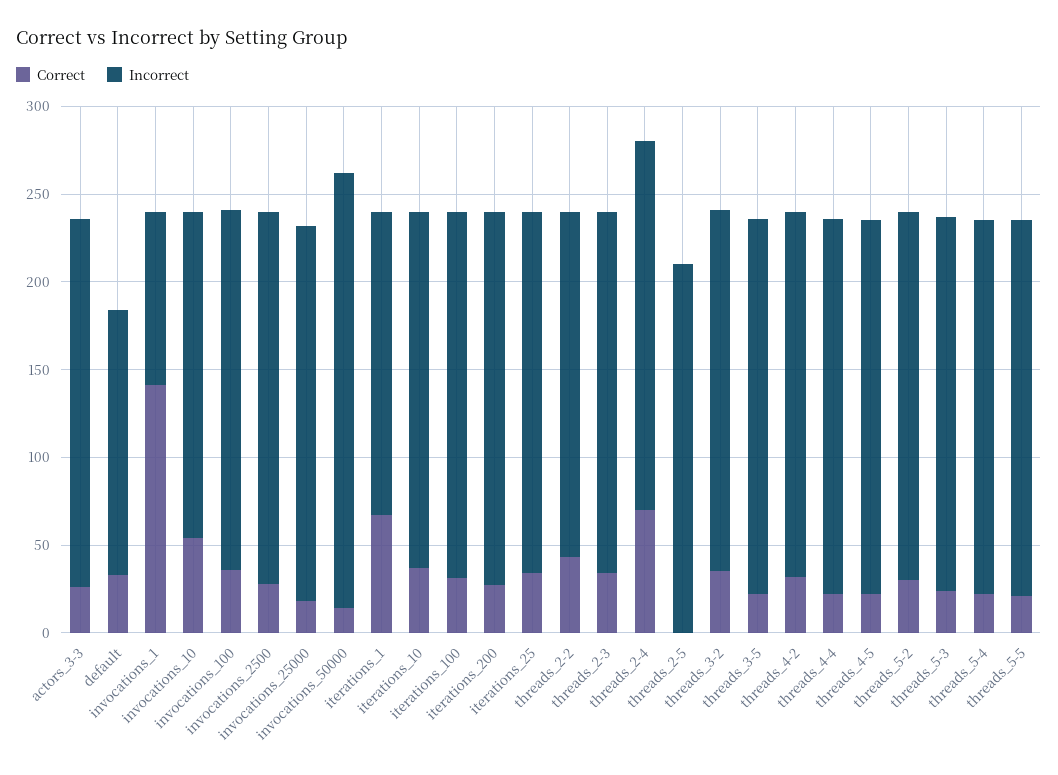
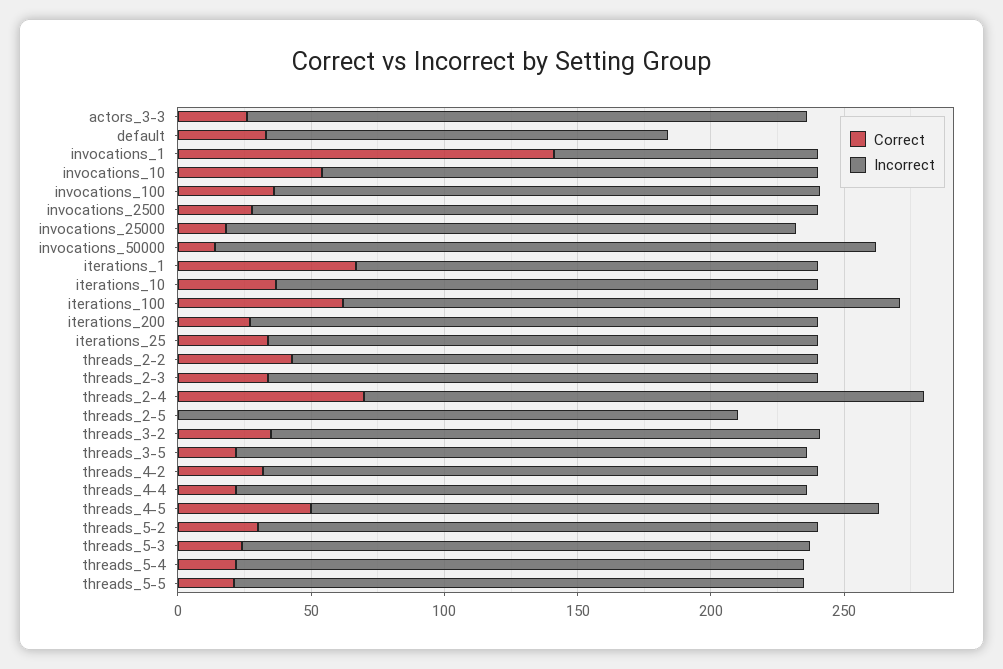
  {
    "Correct": {
      "actors_3-3": 30,
      "default": 30,
      "invocations_1": 140,
      "invocations_10": 50,
      "invocations_100": 40,
      "invocations_2500": 30,
      "invocations_25000": 20,
      "invocations_50000": 10,
      "iterations_1": 70,
      "iterations_10": 40,
-     "iterations_100": 30,
+     "iterations_100": 60,
      "iterations_200": 30,
      "iterations_25": 30,
      "threads_2-2": 40,
      "threads_2-3": 30,
      "threads_2-4": 70,
      "threads_2-5": 0,
      "threads_3-2": 40,
      "threads_3-5": 20,
      "threads_4-2": 30,
      "threads_4-4": 20,
-     "threads_4-5": 20,
+     "threads_4-5": 50,
      "threads_5-2": 30,
      "threads_5-3": 20,
      "threads_5-4": 20,
      "threads_5-5": 20
    },
    "Incorrect": {
      "actors_3-3": 210,
      "default": 150,
      "invocations_1": 100,
      "invocations_10": 190,
      "invocations_100": 210,
      "invocations_2500": 210,
      "invocations_25000": 210,
      "invocations_50000": 250,
      "iterations_1": 170,
      "iterations_10": 200,
      "iterations_100": 210,
      "iterations_200": 210,
      "iterations_25": 210,
      "threads_2-2": 200,
      "threads_2-3": 210,
      "threads_2-4": 210,
      "threads_2-5": 210,
      "threads_3-2": 210,
      "threads_3-5": 210,
      "threads_4-2": 210,
      "threads_4-4": 210,
      "threads_4-5": 210,
      "threads_5-2": 210,
      "threads_5-3": 210,
      "threads_5-4": 210,
      "threads_5-5": 210
    }
  }

